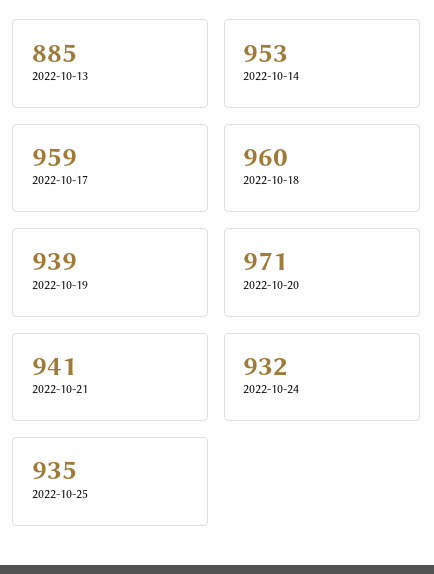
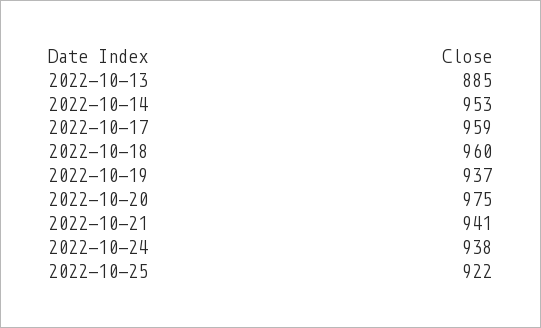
  {
    "2022-10-13": 885,
    "2022-10-14": 953,
    "2022-10-17": 959,
    "2022-10-18": 960,
-   "2022-10-19": 939,
+   "2022-10-19": 937,
-   "2022-10-20": 971,
+   "2022-10-20": 975,
    "2022-10-21": 941,
-   "2022-10-24": 932,
+   "2022-10-24": 938,
-   "2022-10-25": 935
+   "2022-10-25": 922
  }

